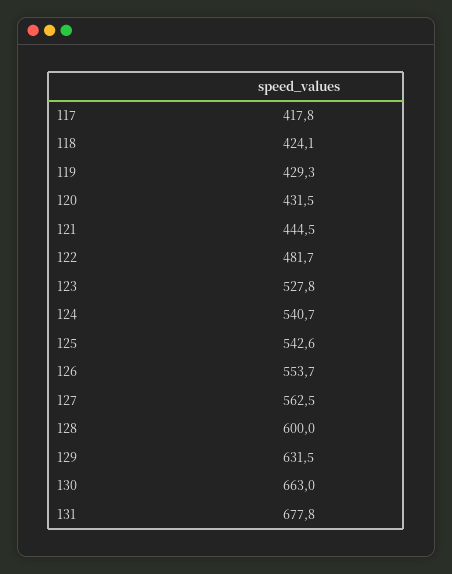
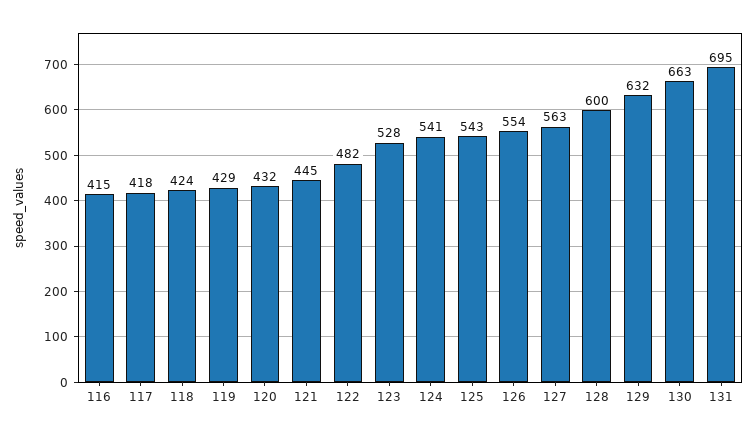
  {
    "117": 417.8,
    "118": 424.1,
    "119": 429.3,
    "120": 431.5,
    "121": 444.5,
    "122": 481.7,
    "123": 527.8,
    "124": 540.7,
    "125": 542.6,
    "126": 553.7,
    "127": 562.5,
    "128": 600,
    "129": 631.5,
    "130": 663,
-   "131": 677.8
+   "131": 695,
+   "116": 415
  }

